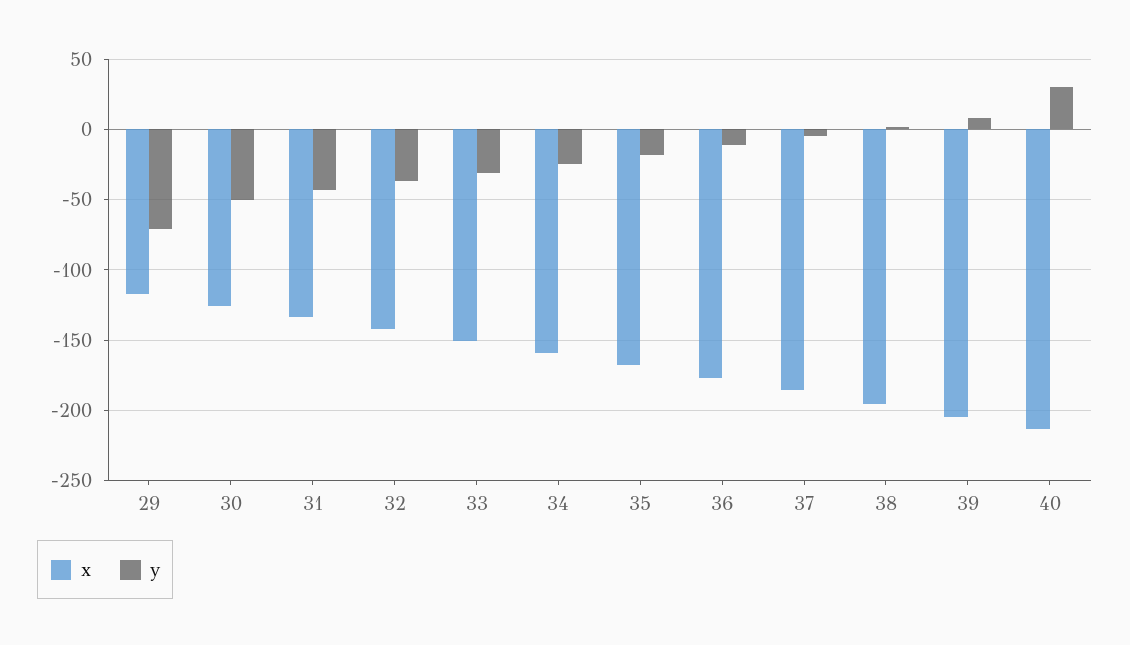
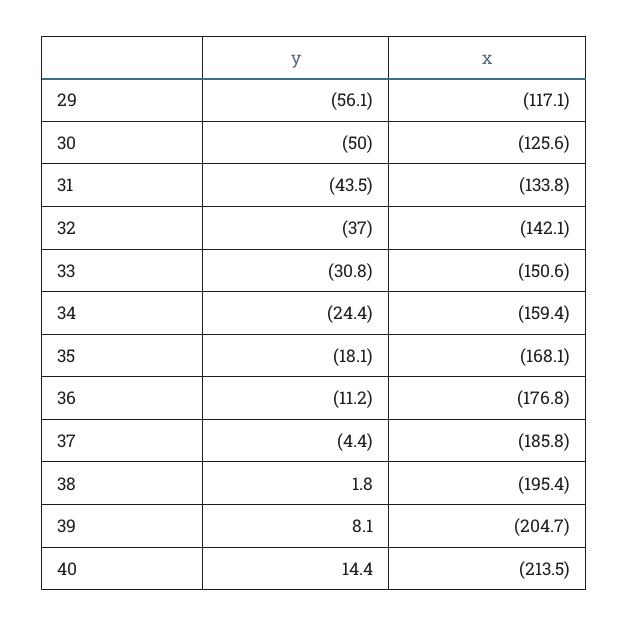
  {
    "x": {
      "29": -117.1,
      "30": -125.6,
      "31": -133.8,
      "32": -142.1,
      "33": -150.6,
      "34": -159.4,
      "35": -168.1,
      "36": -176.8,
      "37": -185.8,
      "38": -195.4,
      "39": -204.7,
      "40": -213.5
    },
    "y": {
-     "29": -70,
+     "29": -56.1,
      "30": -50,
      "31": -43.5,
      "32": -37,
      "33": -30.8,
      "34": -24.4,
      "35": -18.1,
      "36": -11.2,
      "37": -4.4,
      "38": 1.8,
      "39": 8.1,
-     "40": 30
+     "40": 14.4
    }
  }

